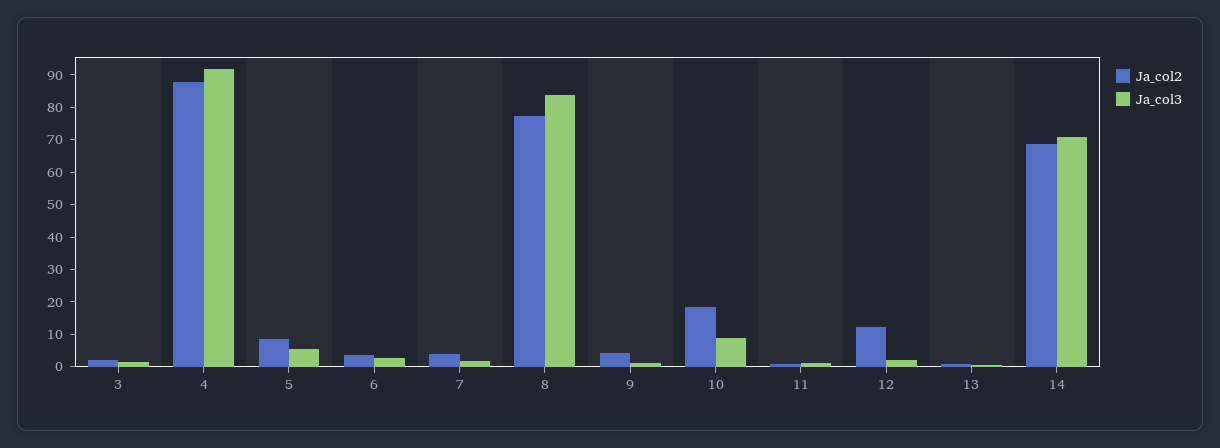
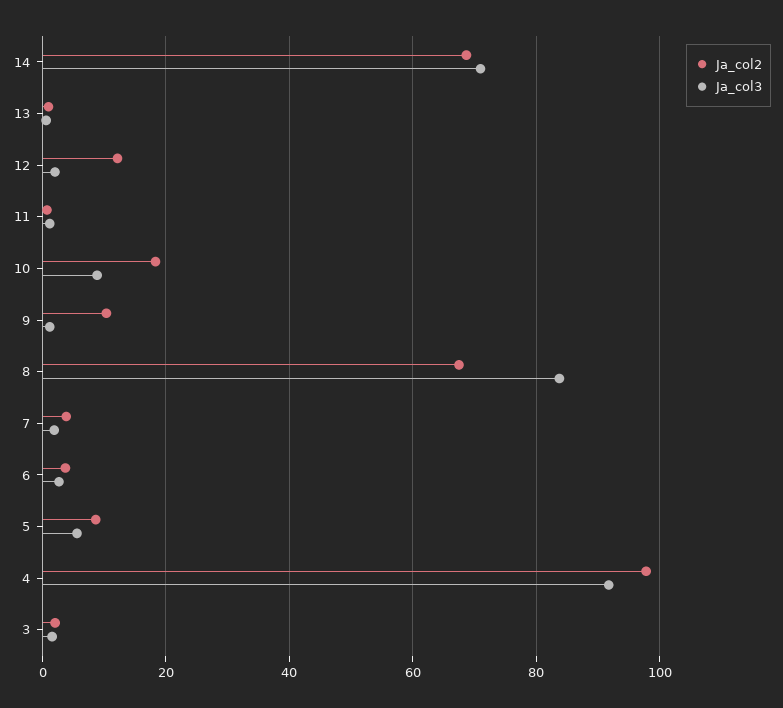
  {
    "Ja_col2": {
      "3": 2,
-     "4": 87.5,
+     "4": 98,
      "5": 8,
      "6": 4,
      "7": 4,
-     "8": 77.5,
+     "8": 68,
-     "9": 5,
+     "9": 10,
      "10": 18,
      "11": 0,
      "12": 12,
      "13": 0,
      "14": 68
    },
    "Ja_col3": {
      "3": 2,
      "4": 92,
      "5": 6,
      "6": 2,
      "7": 2,
      "8": 84,
      "9": 2,
      "10": 8,
      "11": 2,
      "12": 2,
      "13": 0,
      "14": 70
    }
  }

